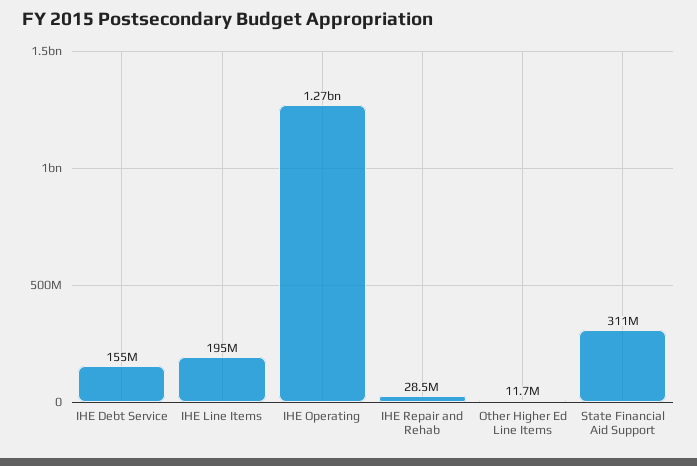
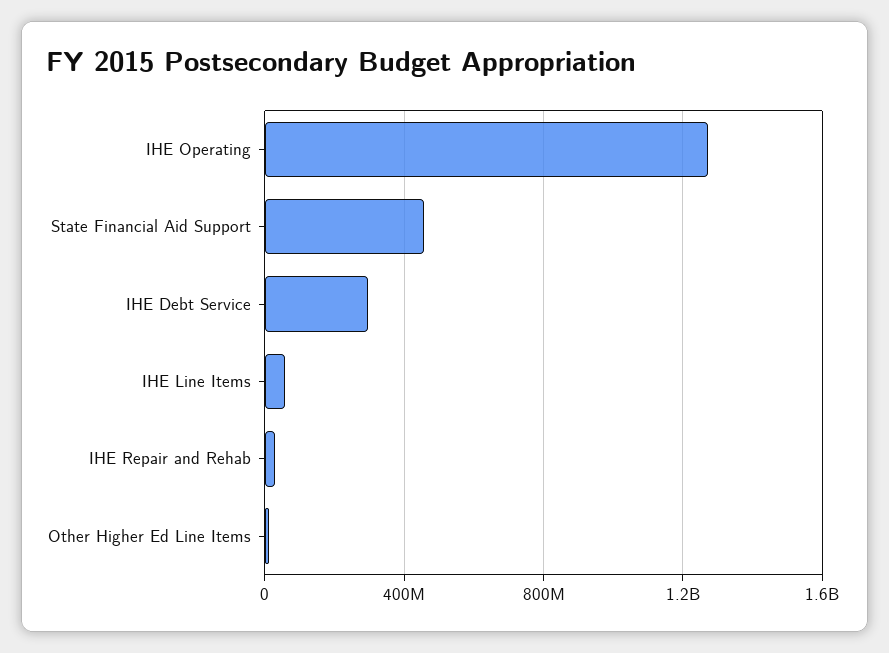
  {
-   "IHE Debt Service": 155000000,
+   "IHE Debt Service": 300000000,
-   "IHE Line Items": 195000000,
+   "IHE Line Items": 50000000,
    "IHE Operating": 1270000000,
    "IHE Repair and Rehab": 28500000,
    "Other Higher Ed Line Items": 11700000,
-   "State Financial Aid Support": 311000000
+   "State Financial Aid Support": 450000000
  }

